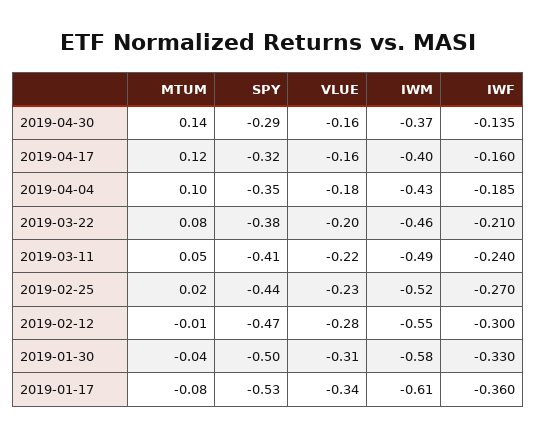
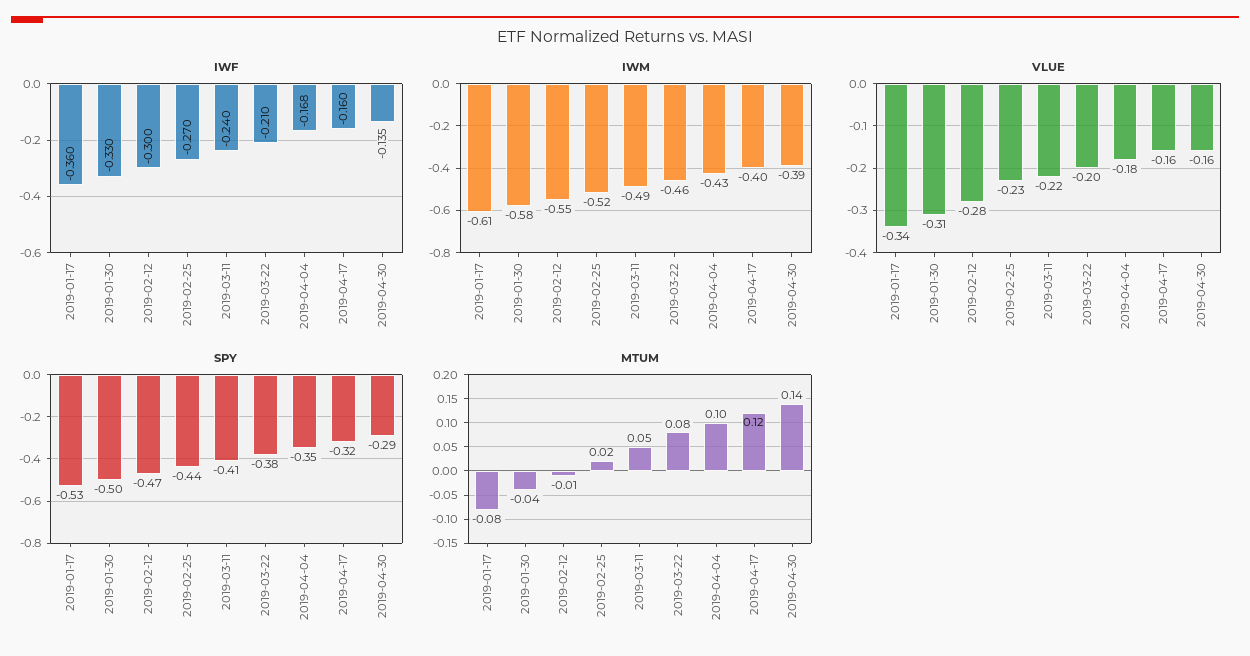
  {
    "MTUM": {
      "2019-04-30": 0.14,
      "2019-04-17": 0.12,
      "2019-04-04": 0.1,
      "2019-03-22": 0.08,
      "2019-03-11": 0.05,
      "2019-02-25": 0.02,
      "2019-02-12": -0.01,
      "2019-01-30": -0.04,
      "2019-01-17": -0.08
    },
    "SPY": {
      "2019-04-30": -0.29,
      "2019-04-17": -0.32,
      "2019-04-04": -0.35,
      "2019-03-22": -0.38,
      "2019-03-11": -0.41,
      "2019-02-25": -0.44,
      "2019-02-12": -0.47,
      "2019-01-30": -0.5,
      "2019-01-17": -0.53
    },
    "VLUE": {
      "2019-04-30": -0.16,
      "2019-04-17": -0.16,
      "2019-04-04": -0.18,
      "2019-03-22": -0.2,
      "2019-03-11": -0.22,
      "2019-02-25": -0.23,
      "2019-02-12": -0.28,
      "2019-01-30": -0.31,
      "2019-01-17": -0.34
    },
    "IWM": {
-     "2019-04-30": -0.37,
+     "2019-04-30": -0.39,
      "2019-04-17": -0.4,
      "2019-04-04": -0.43,
      "2019-03-22": -0.46,
      "2019-03-11": -0.49,
      "2019-02-25": -0.52,
      "2019-02-12": -0.55,
      "2019-01-30": -0.58,
      "2019-01-17": -0.61
    },
    "IWF": {
      "2019-04-30": -0.135,
      "2019-04-17": -0.16,
-     "2019-04-04": -0.185,
+     "2019-04-04": -0.168,
      "2019-03-22": -0.21,
      "2019-03-11": -0.24,
      "2019-02-25": -0.27,
      "2019-02-12": -0.3,
      "2019-01-30": -0.33,
      "2019-01-17": -0.36
    }
  }

